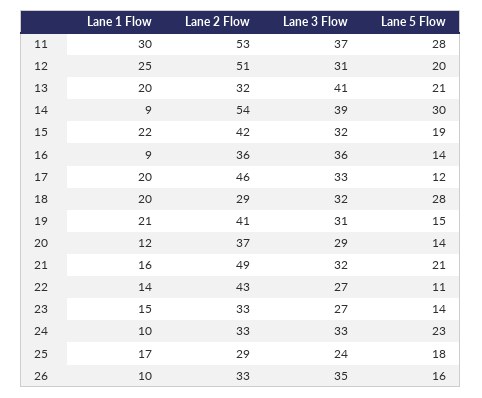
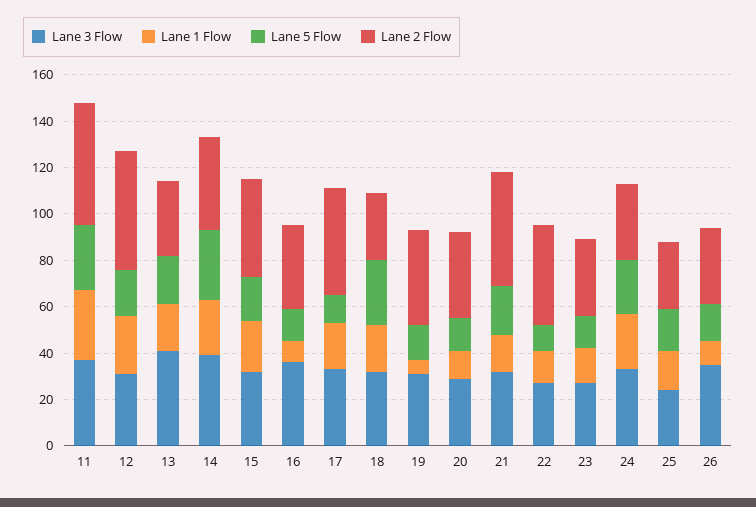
  {
    "Lane 1 Flow": {
      "11": 30,
      "12": 25,
      "13": 20,
-     "14": 9,
+     "14": 25,
      "15": 22,
      "16": 9,
      "17": 20,
      "18": 20,
-     "19": 21,
+     "19": 5,
      "20": 12,
      "21": 16,
      "22": 14,
      "23": 15,
-     "24": 10,
+     "24": 25,
      "25": 17,
      "26": 10
    },
    "Lane 2 Flow": {
      "11": 53,
      "12": 51,
      "13": 32,
-     "14": 54,
+     "14": 40,
      "15": 42,
      "16": 36,
      "17": 46,
      "18": 29,
      "19": 41,
      "20": 37,
      "21": 49,
      "22": 43,
      "23": 33,
      "24": 33,
      "25": 29,
      "26": 33
    },
    "Lane 3 Flow": {
      "11": 37,
      "12": 31,
      "13": 41,
      "14": 39,
      "15": 32,
      "16": 36,
      "17": 33,
      "18": 32,
      "19": 31,
      "20": 29,
      "21": 32,
      "22": 27,
      "23": 27,
      "24": 33,
      "25": 24,
      "26": 35
    },
    "Lane 5 Flow": {
      "11": 28,
      "12": 20,
      "13": 21,
      "14": 30,
      "15": 19,
      "16": 14,
      "17": 12,
      "18": 28,
      "19": 15,
      "20": 14,
      "21": 21,
      "22": 11,
      "23": 14,
      "24": 23,
      "25": 18,
      "26": 16
    }
  }

